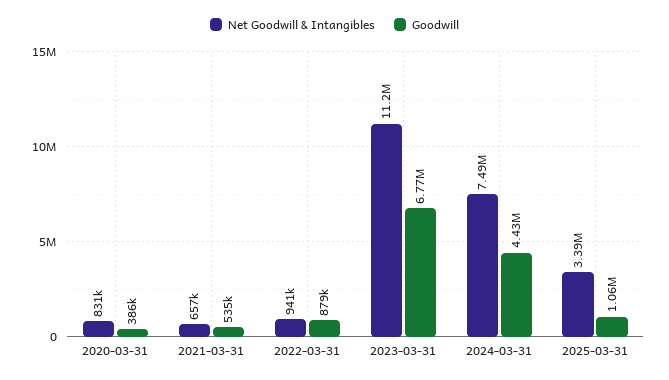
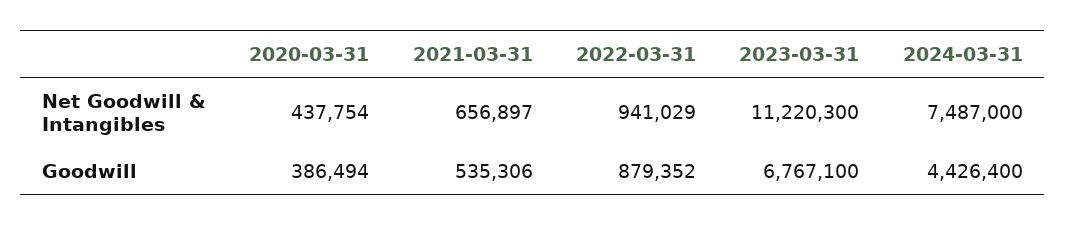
  {
    "Net Goodwill & Intangibles": {
-     "2020-03-31": 831000,
+     "2020-03-31": 437754,
      "2021-03-31": 656897,
      "2022-03-31": 941029,
      "2023-03-31": 11220300,
-     "2024-03-31": 7487000,
+     "2024-03-31": 7487000
-     "2025-03-31": 3390000
    },
    "Goodwill": {
      "2020-03-31": 386494,
      "2021-03-31": 535306,
      "2022-03-31": 879352,
      "2023-03-31": 6767100,
-     "2024-03-31": 4426400,
+     "2024-03-31": 4426400
-     "2025-03-31": 1060000
    }
  }

